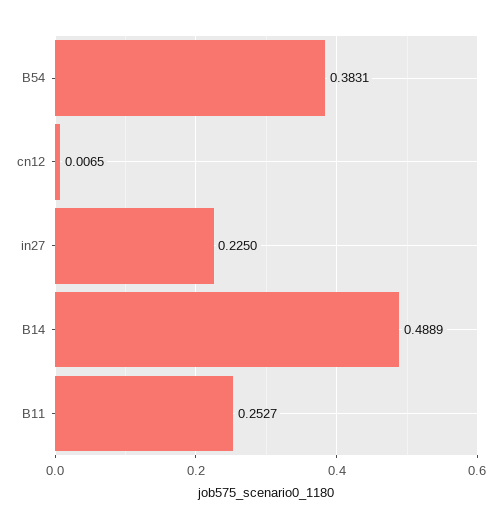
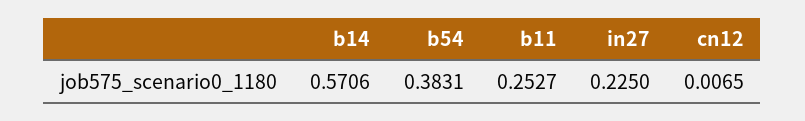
  {
    "B54": 0.3831,
    "cn12": 0.0065,
    "in27": 0.225,
-   "B14": 0.4889,
+   "B14": 0.5706,
    "B11": 0.2527
  }

